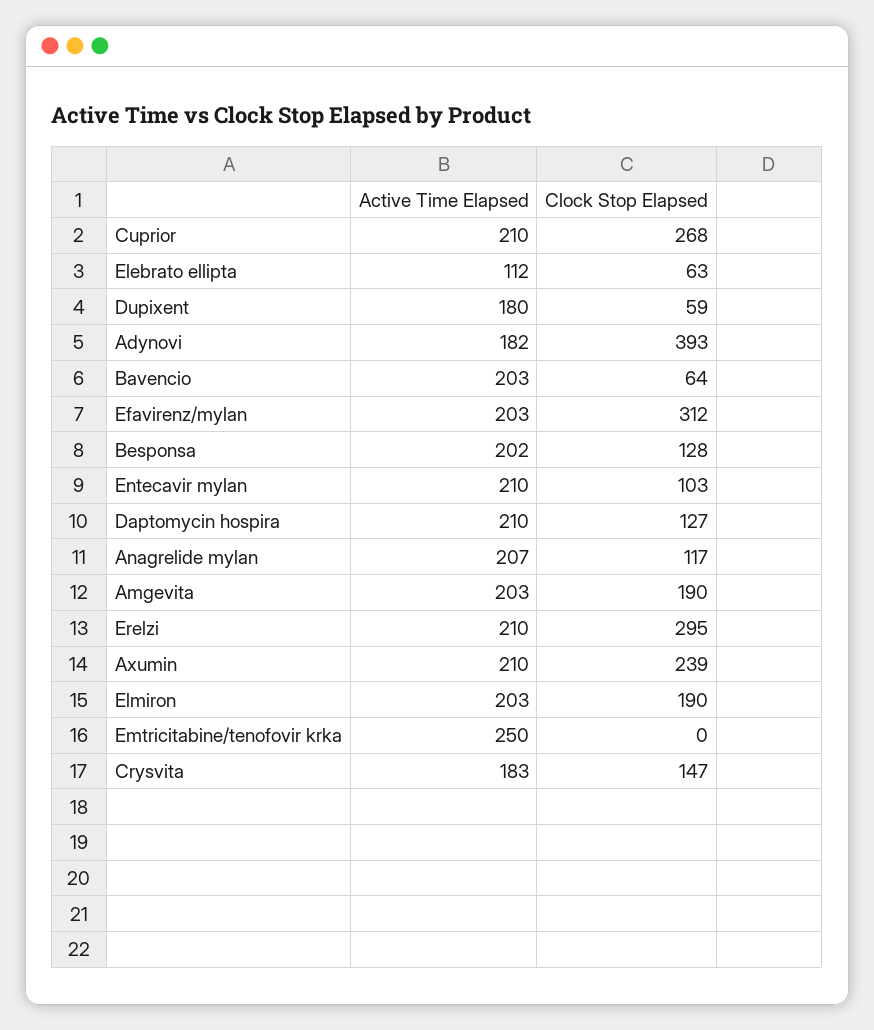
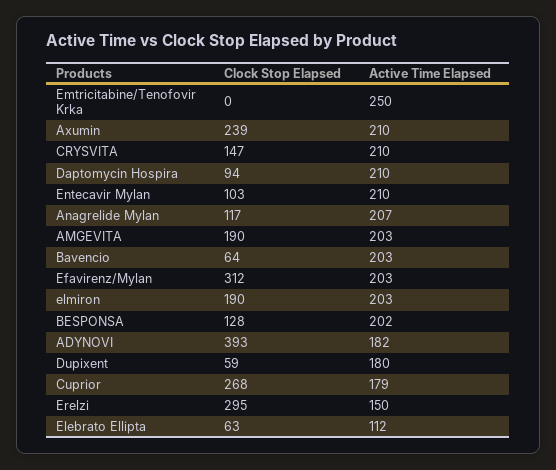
  {
    "Active Time Elapsed": {
-     "Cuprior": 210,
+     "Cuprior": 179,
      "Elebrato ellipta": 112,
      "Dupixent": 180,
      "Adynovi": 182,
      "Bavencio": 203,
      "Efavirenz/mylan": 203,
      "Besponsa": 202,
      "Entecavir mylan": 210,
      "Daptomycin hospira": 210,
      "Anagrelide mylan": 207,
      "Amgevita": 203,
-     "Erelzi": 210,
+     "Erelzi": 150,
      "Axumin": 210,
      "Elmiron": 203,
      "Emtricitabine/tenofovir krka": 250,
-     "Crysvita": 183
+     "Crysvita": 210
    },
    "Clock Stop Elapsed": {
      "Cuprior": 268,
      "Elebrato ellipta": 63,
      "Dupixent": 59,
      "Adynovi": 393,
      "Bavencio": 64,
      "Efavirenz/mylan": 312,
      "Besponsa": 128,
      "Entecavir mylan": 103,
-     "Daptomycin hospira": 127,
+     "Daptomycin hospira": 94,
      "Anagrelide mylan": 117,
      "Amgevita": 190,
      "Erelzi": 295,
      "Axumin": 239,
      "Elmiron": 190,
      "Emtricitabine/tenofovir krka": 0,
      "Crysvita": 147
    }
  }

